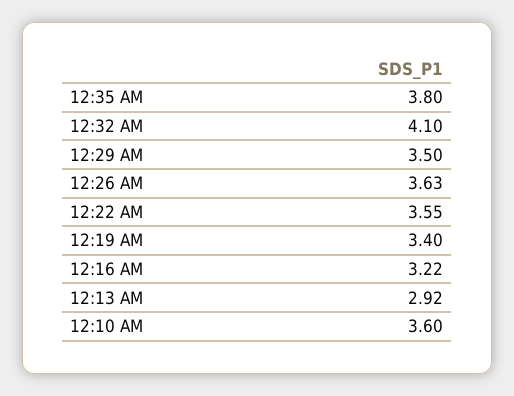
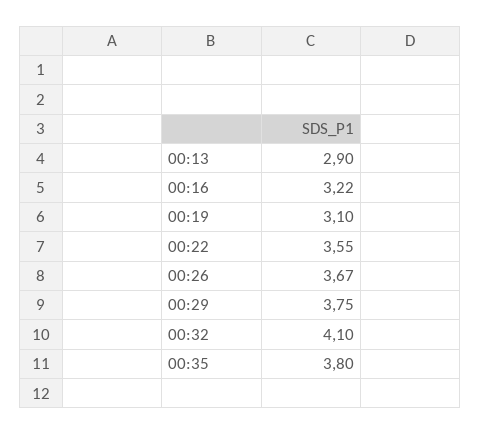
  {
    "12:35 AM": 3.8,
    "12:32 AM": 4.1,
-   "12:29 AM": 3.5,
+   "12:29 AM": 3.75,
-   "12:26 AM": 3.63,
+   "12:26 AM": 3.67,
    "12:22 AM": 3.55,
-   "12:19 AM": 3.4,
+   "12:19 AM": 3.1,
    "12:16 AM": 3.22,
-   "12:13 AM": 2.92,
+   "12:13 AM": 2.9
-   "12:10 AM": 3.6
  }

